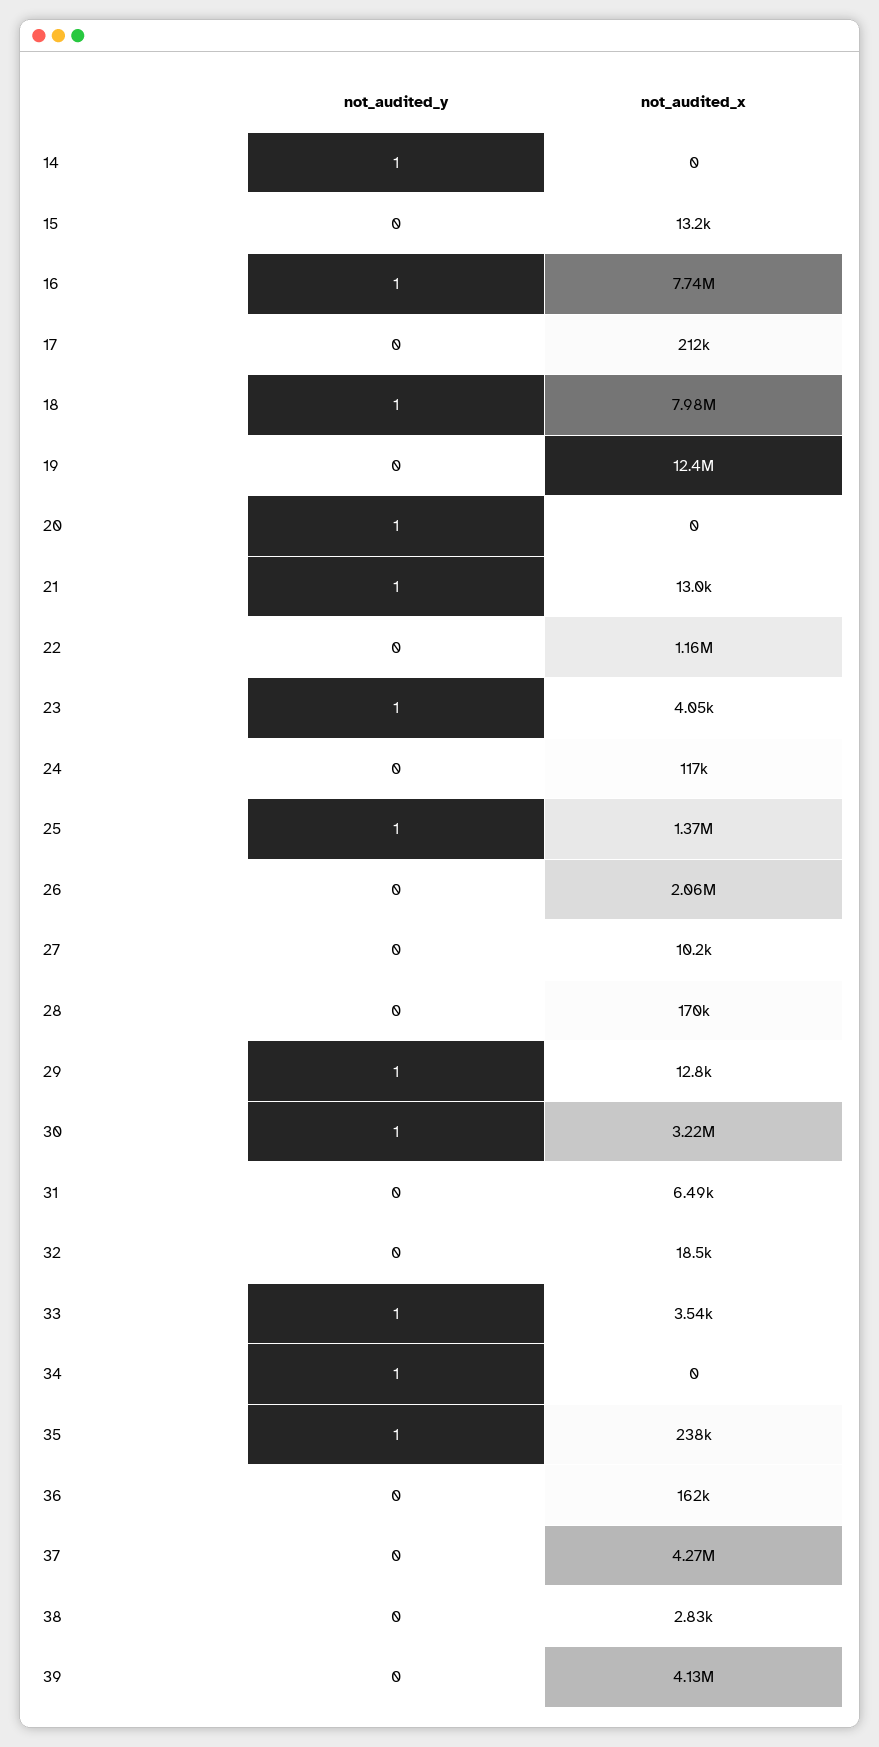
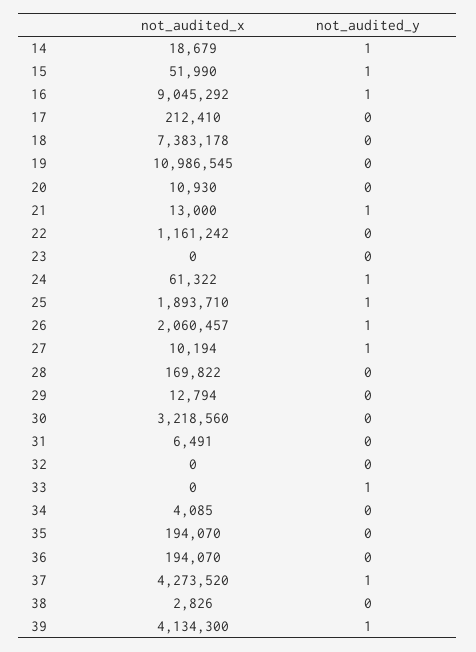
  {
    "not_audited_y": {
      "14": 1,
-     "15": 0,
+     "15": 1,
      "16": 1,
      "17": 0,
-     "18": 1,
+     "18": 0,
      "19": 0,
-     "20": 1,
+     "20": 0,
      "21": 1,
      "22": 0,
-     "23": 1,
+     "23": 0,
-     "24": 0,
+     "24": 1,
      "25": 1,
-     "26": 0,
+     "26": 1,
-     "27": 0,
+     "27": 1,
      "28": 0,
-     "29": 1,
+     "29": 0,
-     "30": 1,
+     "30": 0,
      "31": 0,
      "32": 0,
      "33": 1,
-     "34": 1,
+     "34": 0,
-     "35": 1,
+     "35": 0,
      "36": 0,
-     "37": 0,
+     "37": 1,
      "38": 0,
-     "39": 0
+     "39": 1
    },
    "not_audited_x": {
-     "14": 0,
+     "14": 18679,
-     "15": 13200,
+     "15": 51990,
-     "16": 7740000,
+     "16": 9045292,
      "17": 212410,
-     "18": 7980000,
+     "18": 7383178,
-     "19": 12400000,
+     "19": 10986545,
-     "20": 0,
+     "20": 10930,
      "21": 13000,
      "22": 1161242,
-     "23": 4050,
+     "23": 0,
-     "24": 117000,
+     "24": 61322,
-     "25": 1370000,
+     "25": 1893710,
      "26": 2060457,
      "27": 10194,
      "28": 169822,
      "29": 12794,
      "30": 3218560,
      "31": 6491,
-     "32": 18500,
+     "32": 0,
-     "33": 3540,
+     "33": 0,
-     "34": 0,
+     "34": 4085,
-     "35": 238000,
+     "35": 194070,
-     "36": 162000,
+     "36": 194070,
      "37": 4273520,
      "38": 2826,
      "39": 4134300
    }
  }

